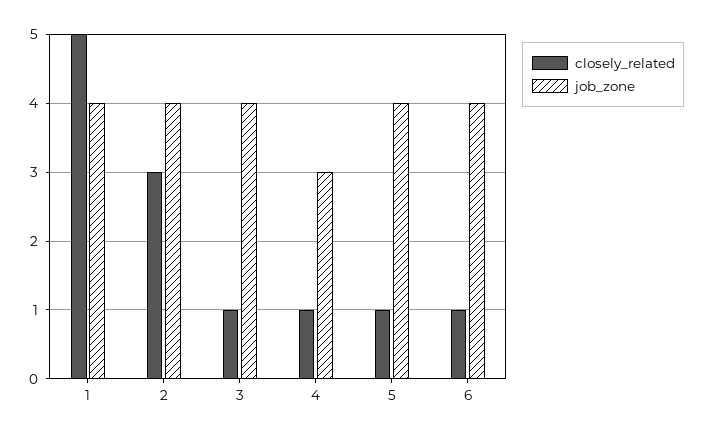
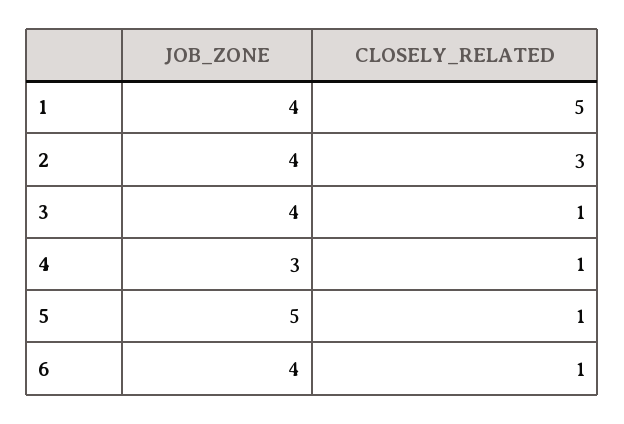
  {
    "closely_related": {
      "1": 5,
      "2": 3,
      "3": 1,
      "4": 1,
      "5": 1,
      "6": 1
    },
    "job_zone": {
      "1": 4,
      "2": 4,
      "3": 4,
      "4": 3,
-     "5": 4,
+     "5": 5,
      "6": 4
    }
  }

